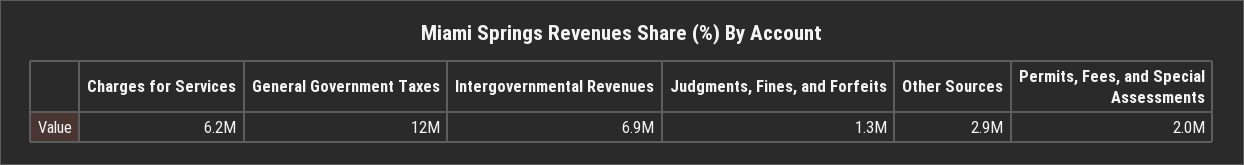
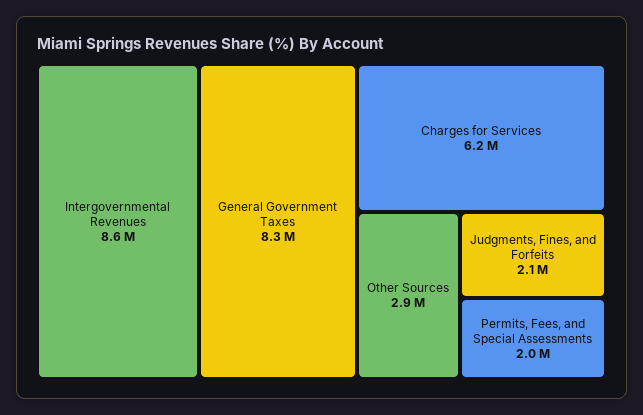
  {
    "Charges for Services": 6200000,
-   "General Government Taxes": 12000000,
+   "General Government Taxes": 8300000,
-   "Intergovernmental Revenues": 6900000,
+   "Intergovernmental Revenues": 8600000,
-   "Judgments, Fines, and Forfeits": 1300000,
+   "Judgments, Fines, and Forfeits": 2100000,
    "Other Sources": 2900000,
    "Permits, Fees, and Special Assessments": 2000000
  }

